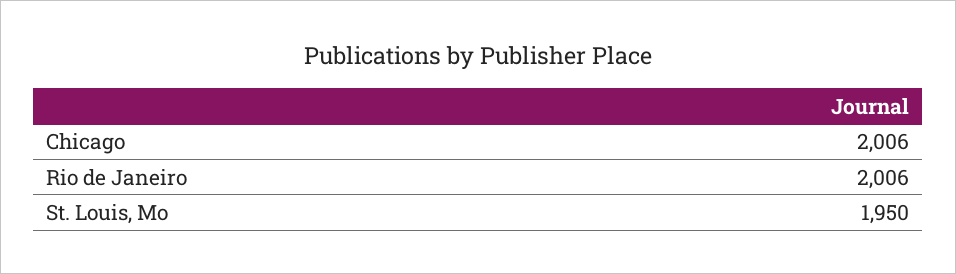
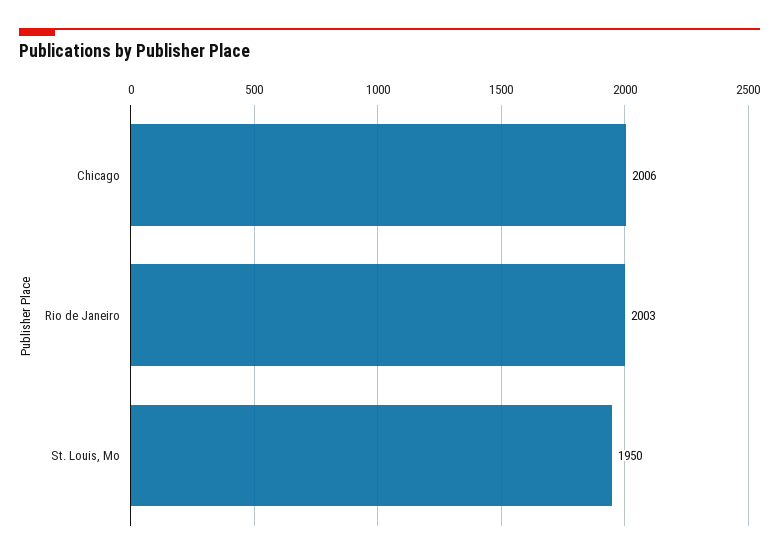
  {
    "Chicago": 2006,
-   "Rio de Janeiro": 2006,
+   "Rio de Janeiro": 2003,
    "St. Louis, Mo": 1950
  }

